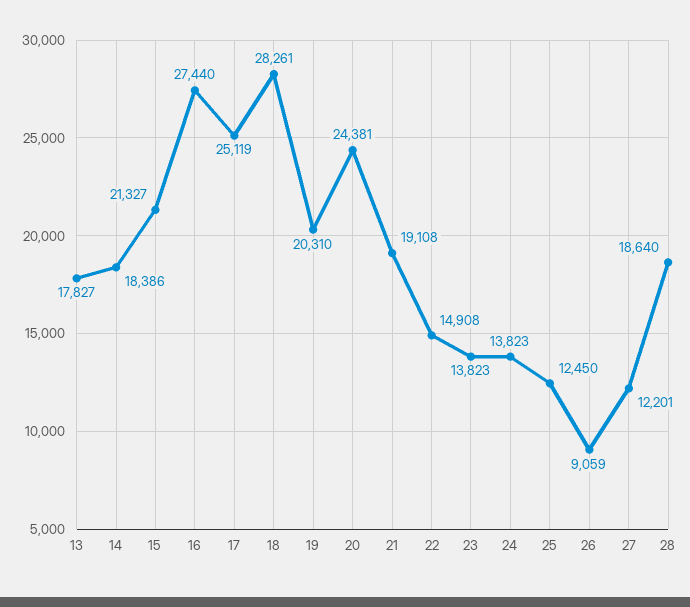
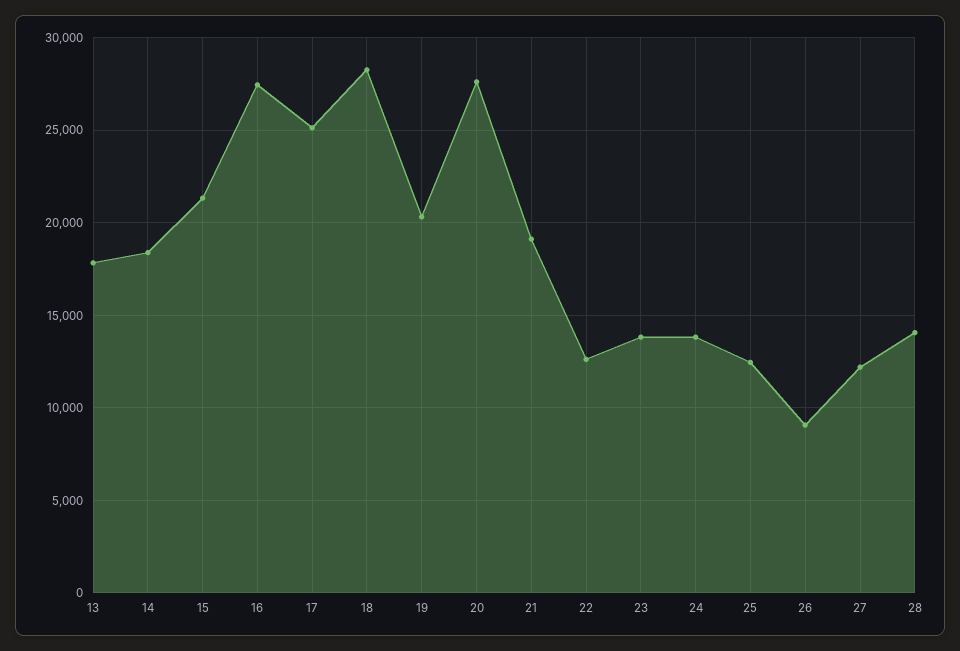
  {
    "13": 17827,
    "14": 18386,
    "15": 21327,
    "16": 27440,
    "17": 25119,
    "18": 28261,
    "19": 20310,
-   "20": 24381,
+   "20": 27500,
    "21": 19108,
-   "22": 14908,
+   "22": 12500,
    "23": 13823,
    "24": 13823,
    "25": 12450,
    "26": 9059,
    "27": 12201,
-   "28": 18640
+   "28": 14000
  }

